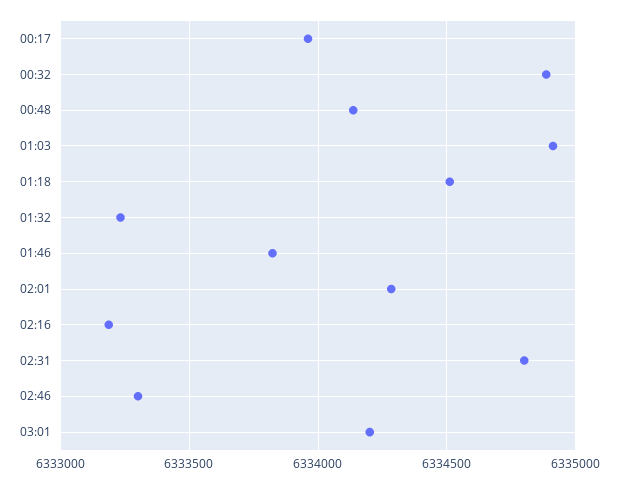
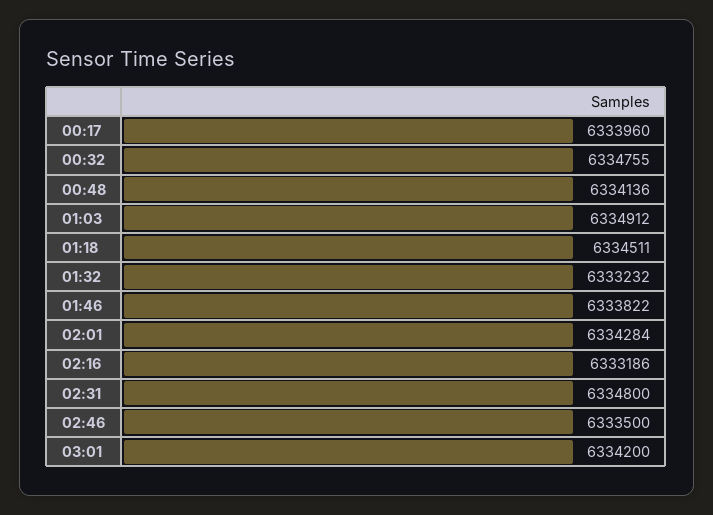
  {
    "00:17": 6333960,
-   "00:32": 6334900,
+   "00:32": 6334755,
    "00:48": 6334136,
    "01:03": 6334912,
    "01:18": 6334511,
    "01:32": 6333232,
    "01:46": 6333822,
    "02:01": 6334284,
    "02:16": 6333186,
    "02:31": 6334800,
-   "02:46": 6333300,
+   "02:46": 6333500,
    "03:01": 6334200
  }

